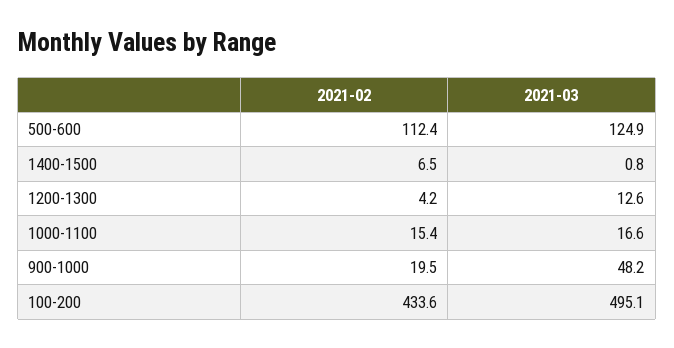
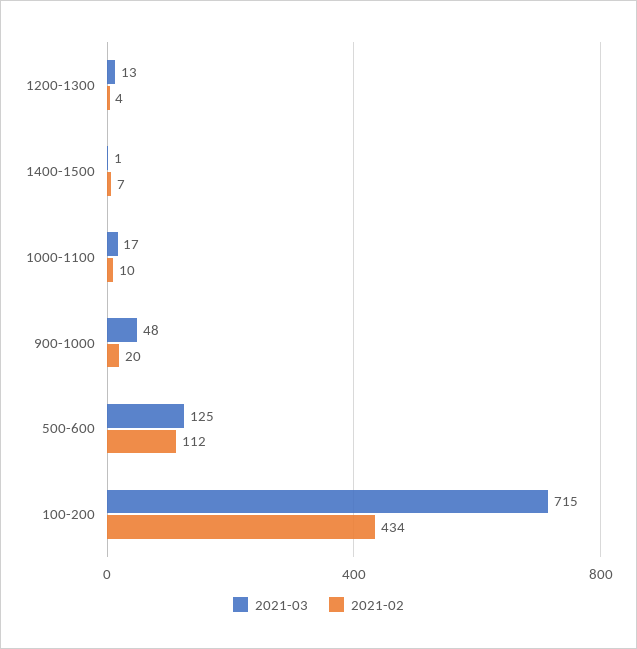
  {
    "2021-02": {
      "500-600": 112.4,
      "1400-1500": 6.5,
      "1200-1300": 4.2,
-     "1000-1100": 15.4,
+     "1000-1100": 10,
      "900-1000": 19.5,
      "100-200": 433.6
    },
    "2021-03": {
      "500-600": 124.9,
      "1400-1500": 0.8,
      "1200-1300": 12.6,
      "1000-1100": 16.6,
      "900-1000": 48.2,
-     "100-200": 495.1
+     "100-200": 715
    }
  }

